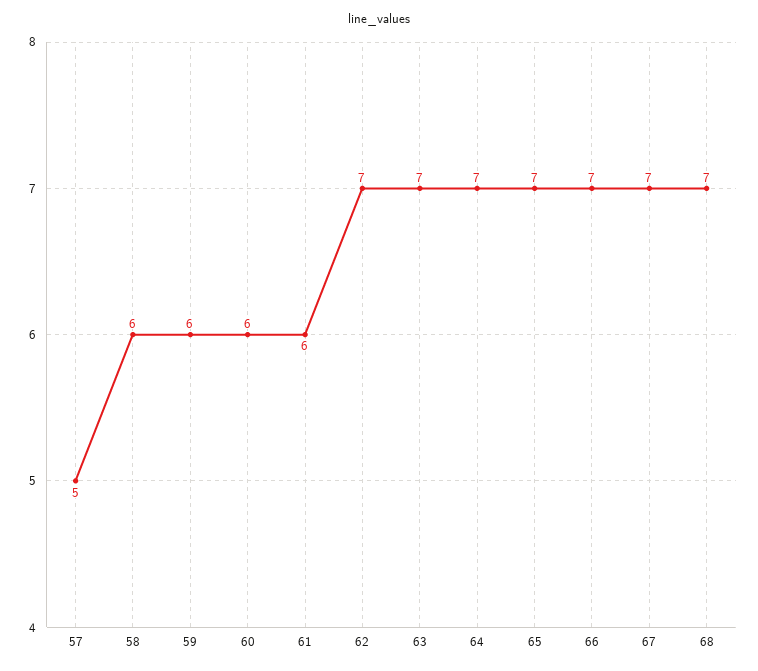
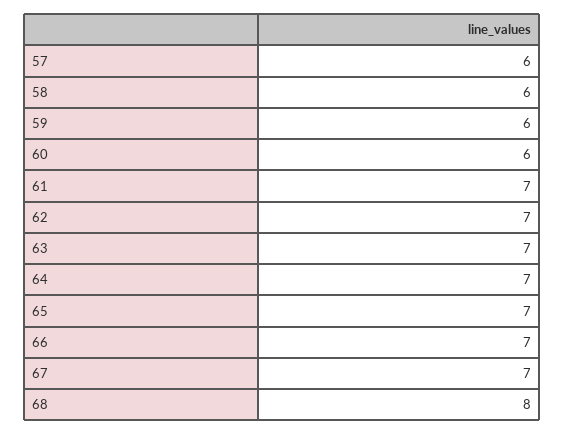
  {
-   "57": 5,
+   "57": 6,
    "58": 6,
    "59": 6,
    "60": 6,
-   "61": 6,
+   "61": 7,
    "62": 7,
    "63": 7,
    "64": 7,
    "65": 7,
    "66": 7,
    "67": 7,
-   "68": 7
+   "68": 8
  }

